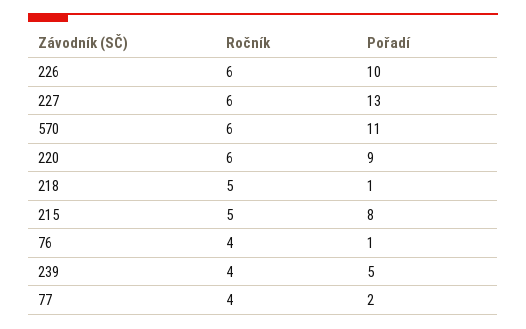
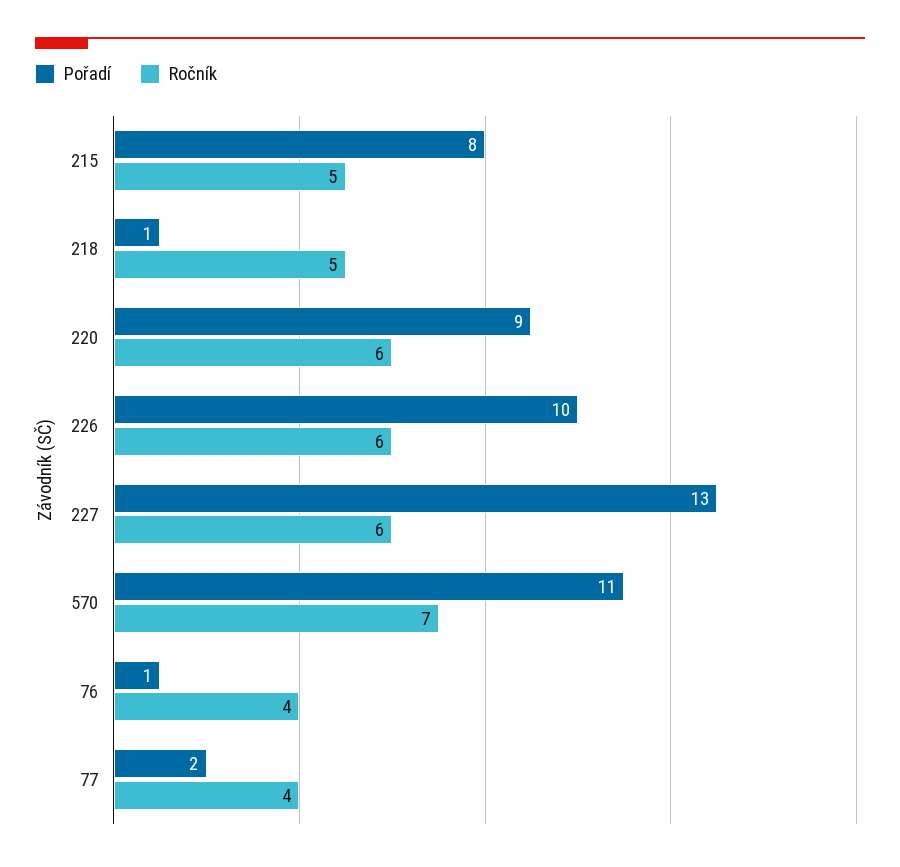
  {
    "Ročník": {
      "226": 6,
      "227": 6,
-     "570": 6,
+     "570": 7,
      "220": 6,
      "218": 5,
      "215": 5,
      "76": 4,
-     "239": 4,
      "77": 4
    },
    "Pořadí": {
      "226": 10,
      "227": 13,
      "570": 11,
      "220": 9,
      "218": 1,
      "215": 8,
      "76": 1,
-     "239": 5,
      "77": 2
    }
  }

